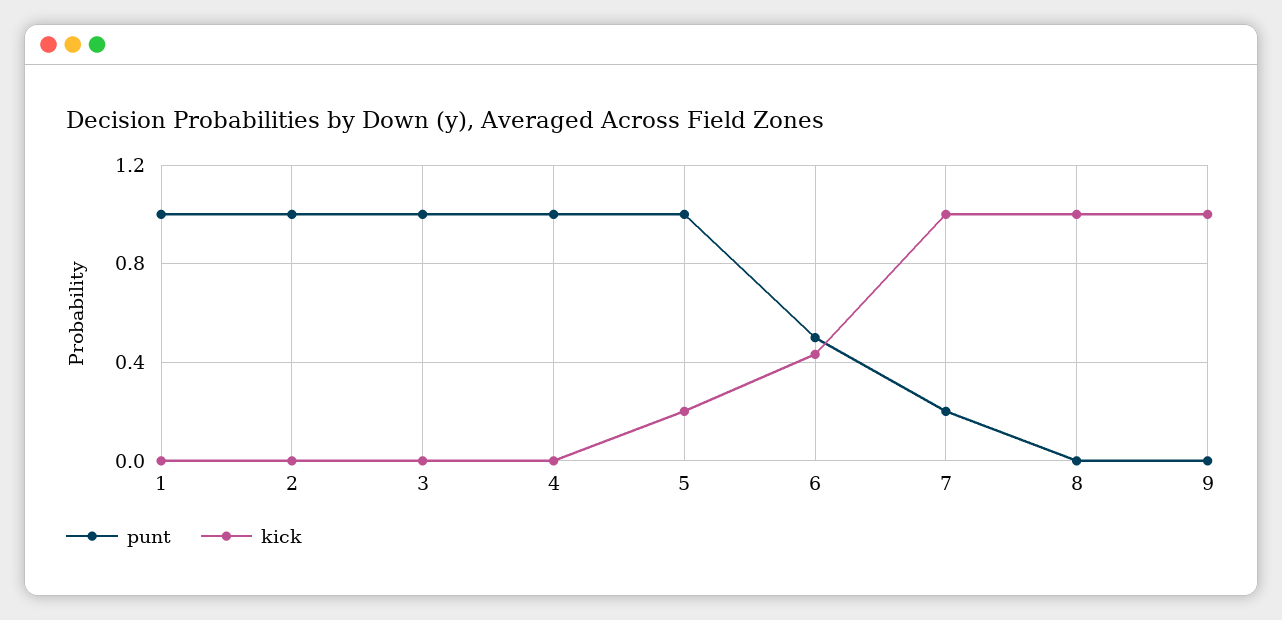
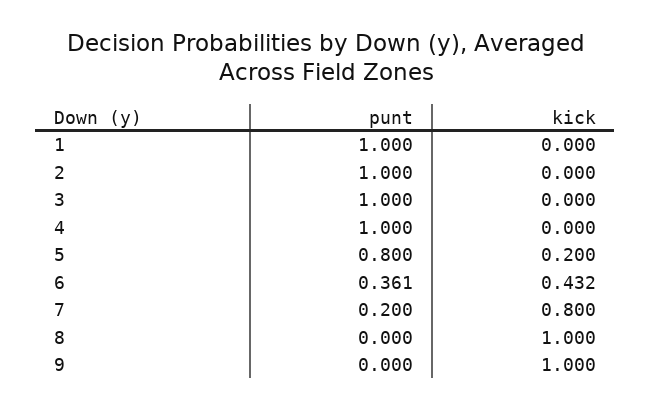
  {
    "punt": {
      "1": 1,
      "2": 1,
      "3": 1,
      "4": 1,
-     "5": 1,
+     "5": 0.8,
-     "6": 0.5,
+     "6": 0.361,
      "7": 0.2,
      "8": 0,
      "9": 0
    },
    "kick": {
      "1": 0,
      "2": 0,
      "3": 0,
      "4": 0,
      "5": 0.2,
      "6": 0.432,
-     "7": 1,
+     "7": 0.8,
      "8": 1,
      "9": 1
    }
  }

